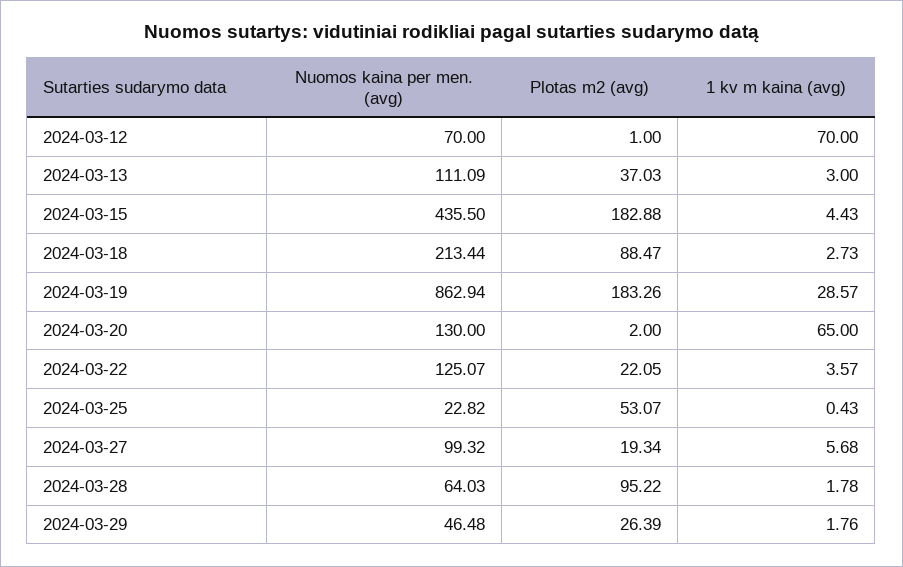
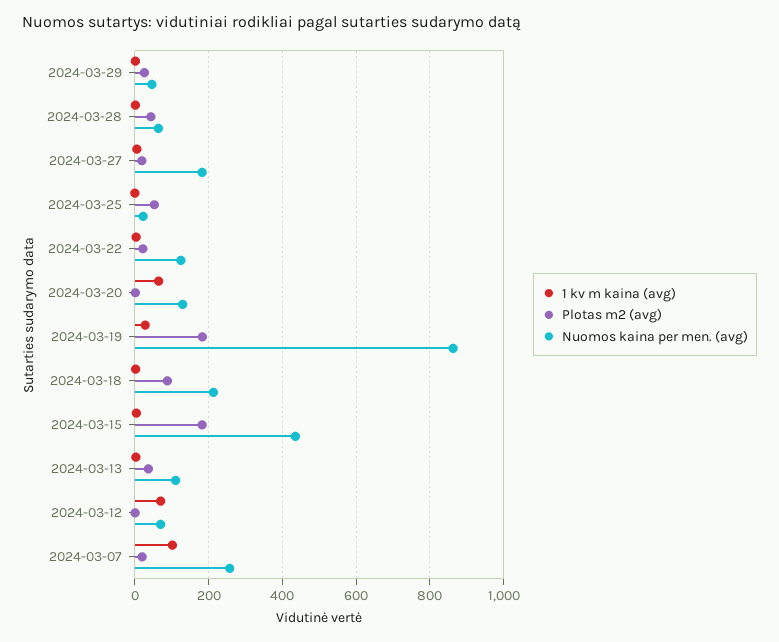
  {
    "Nuomos kaina per men. (avg)": {
      "2024-03-12": 70,
      "2024-03-13": 111.09,
      "2024-03-15": 435.5,
      "2024-03-18": 213.44,
      "2024-03-19": 862.94,
      "2024-03-20": 130,
      "2024-03-22": 125.07,
      "2024-03-25": 22.82,
-     "2024-03-27": 99.32,
+     "2024-03-27": 180,
      "2024-03-28": 64.03,
-     "2024-03-29": 46.48
+     "2024-03-29": 46.48,
+     "2024-03-07": 260
    },
    "Plotas m2 (avg)": {
      "2024-03-12": 1,
      "2024-03-13": 37.03,
      "2024-03-15": 182.88,
      "2024-03-18": 88.47,
      "2024-03-19": 183.26,
      "2024-03-20": 2,
      "2024-03-22": 22.05,
      "2024-03-25": 53.07,
      "2024-03-27": 19.34,
-     "2024-03-28": 95.22,
+     "2024-03-28": 40,
-     "2024-03-29": 26.39
+     "2024-03-29": 26.39,
+     "2024-03-07": 20
    },
    "1 kv m kaina (avg)": {
      "2024-03-12": 70,
      "2024-03-13": 3,
      "2024-03-15": 4.43,
      "2024-03-18": 2.73,
      "2024-03-19": 28.57,
      "2024-03-20": 65,
      "2024-03-22": 3.57,
      "2024-03-25": 0.43,
      "2024-03-27": 5.68,
      "2024-03-28": 1.78,
-     "2024-03-29": 1.76
+     "2024-03-29": 1.76,
+     "2024-03-07": 100
    }
  }

